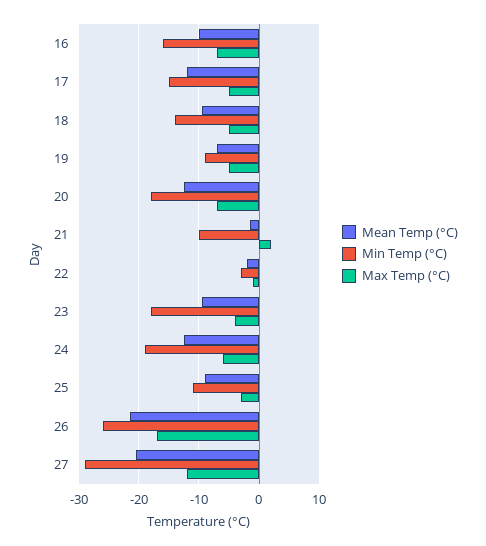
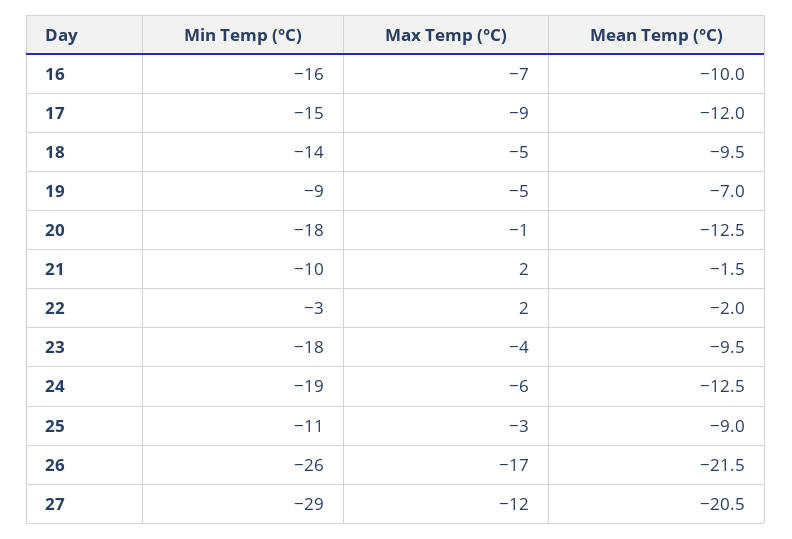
  {
    "Mean Temp (°C)": {
      "16": -10,
      "17": -12,
      "18": -9.5,
      "19": -7,
      "20": -12.5,
      "21": -1.5,
      "22": -2,
      "23": -9.5,
      "24": -12.5,
      "25": -9,
      "26": -21.5,
      "27": -20.5
    },
    "Min Temp (°C)": {
      "16": -16,
      "17": -15,
      "18": -14,
      "19": -9,
      "20": -18,
      "21": -10,
      "22": -3,
      "23": -18,
      "24": -19,
      "25": -11,
      "26": -26,
      "27": -29
    },
    "Max Temp (°C)": {
      "16": -7,
-     "17": -5,
+     "17": -9,
      "18": -5,
      "19": -5,
-     "20": -7,
+     "20": -1,
      "21": 2,
-     "22": -1,
+     "22": 2,
      "23": -4,
      "24": -6,
      "25": -3,
      "26": -17,
      "27": -12
    }
  }

